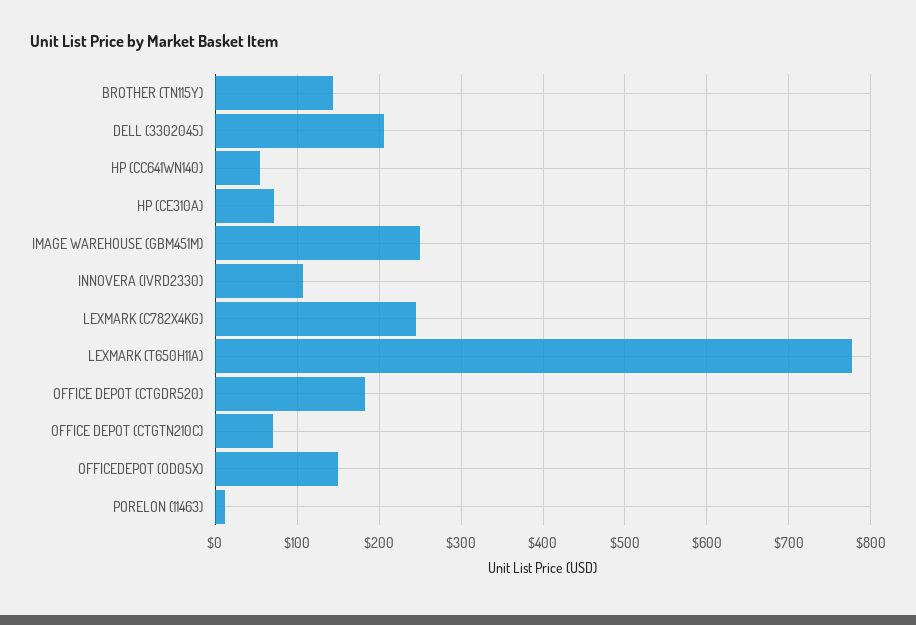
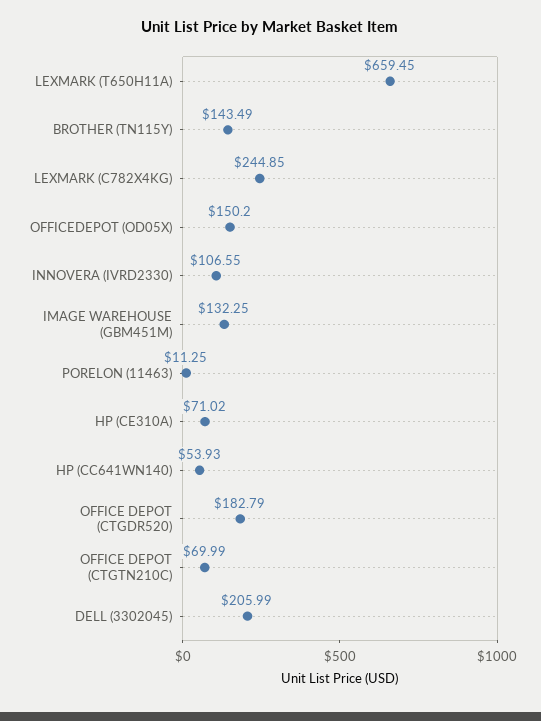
  {
    "BROTHER (TN115Y)": 143.49,
    "DELL (3302045)": 205.99,
    "HP (CC641WN140)": 53.93,
    "HP (CE310A)": 71.02,
-   "IMAGE WAREHOUSE (GBM451M)": 250,
+   "IMAGE WAREHOUSE (GBM451M)": 132.25,
    "INNOVERA (IVRD2330)": 106.55,
    "LEXMARK (C782X4KG)": 244.85,
-   "LEXMARK (T650H11A)": 780,
+   "LEXMARK (T650H11A)": 659.45,
    "OFFICE DEPOT (CTGDR520)": 182.79,
    "OFFICE DEPOT (CTGTN210C)": 69.99,
    "OFFICEDEPOT (OD05X)": 150.2,
    "PORELON (11463)": 11.25
  }

